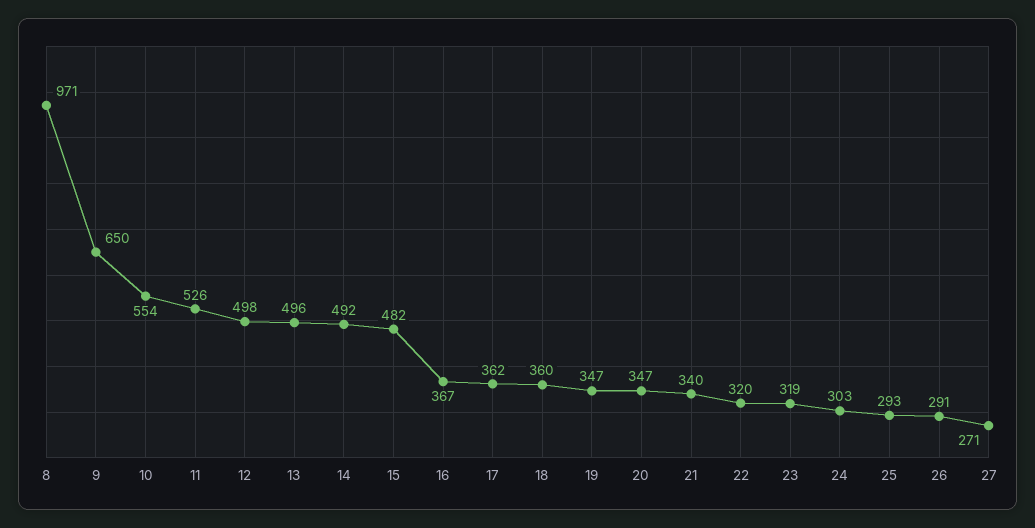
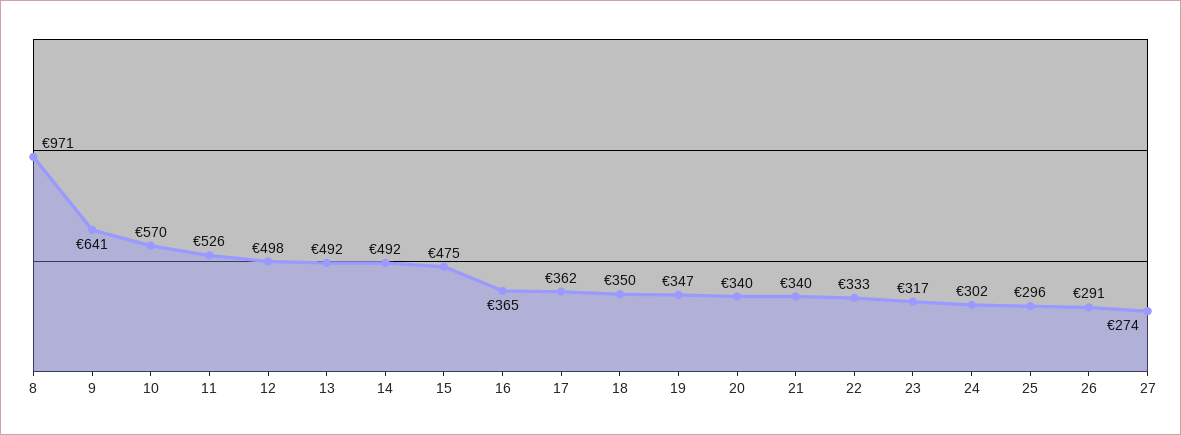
  {
    "8": 971,
-   "9": 650,
+   "9": 641,
-   "10": 554,
+   "10": 570,
    "11": 526,
    "12": 498,
-   "13": 496,
+   "13": 492,
    "14": 492,
-   "15": 482,
+   "15": 475,
-   "16": 367,
+   "16": 365,
    "17": 362,
-   "18": 360,
+   "18": 350,
    "19": 347,
-   "20": 347,
+   "20": 340,
    "21": 340,
-   "22": 320,
+   "22": 333,
-   "23": 319,
+   "23": 317,
-   "24": 303,
+   "24": 302,
-   "25": 293,
+   "25": 296,
    "26": 291,
-   "27": 271
+   "27": 274
  }

